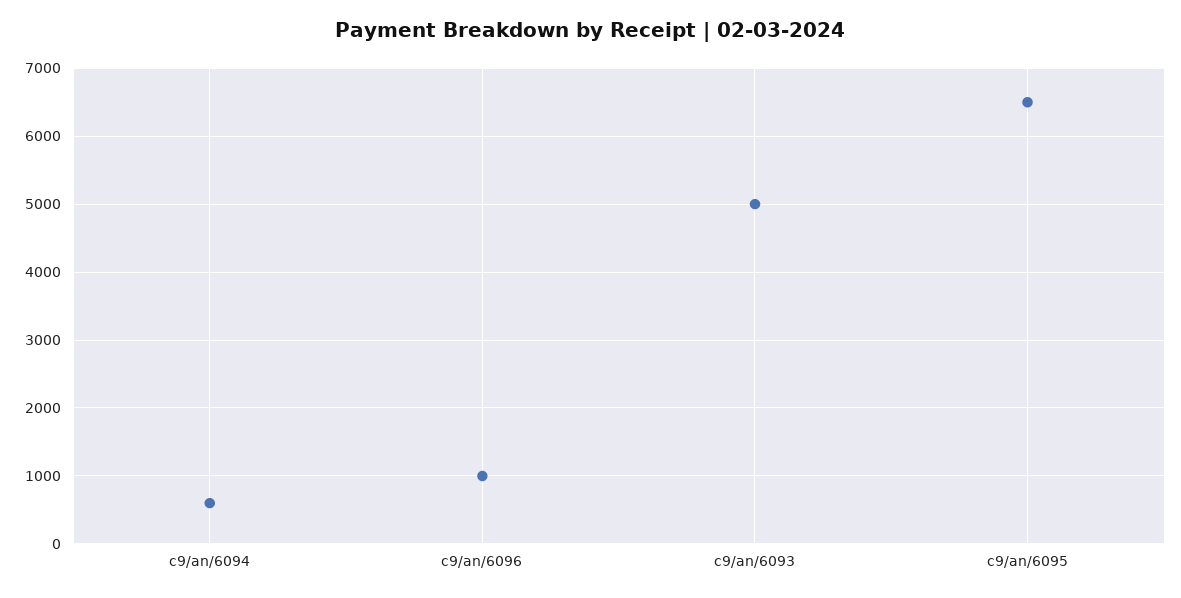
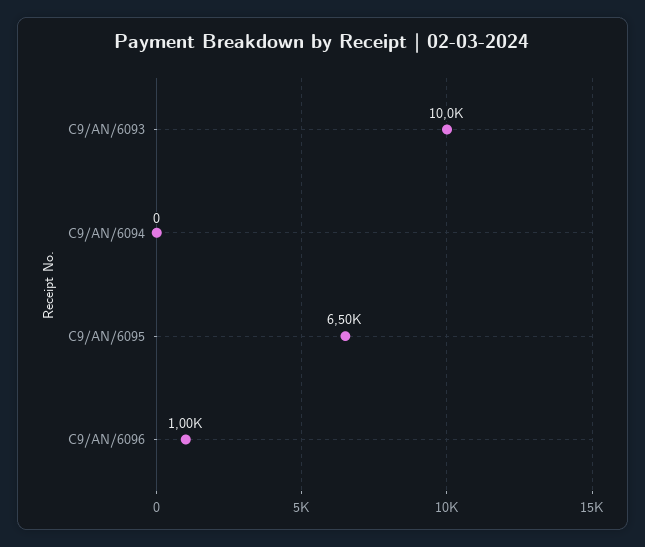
  {
-   "c9/an/6094": 600,
+   "c9/an/6094": 0,
    "c9/an/6096": 1000,
-   "c9/an/6093": 5000,
+   "c9/an/6093": 10000,
    "c9/an/6095": 6500
  }

